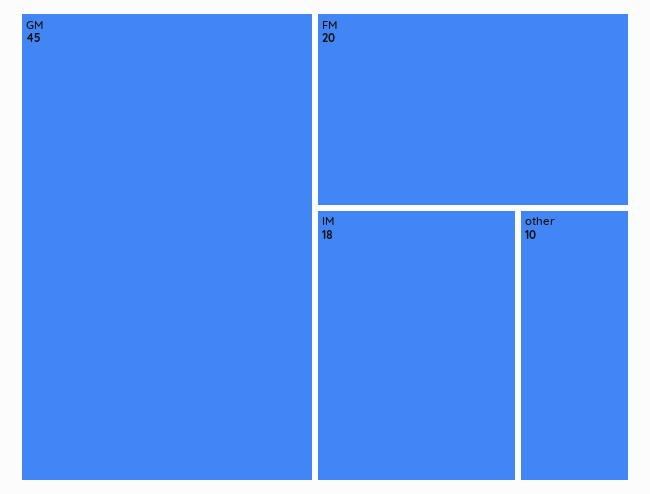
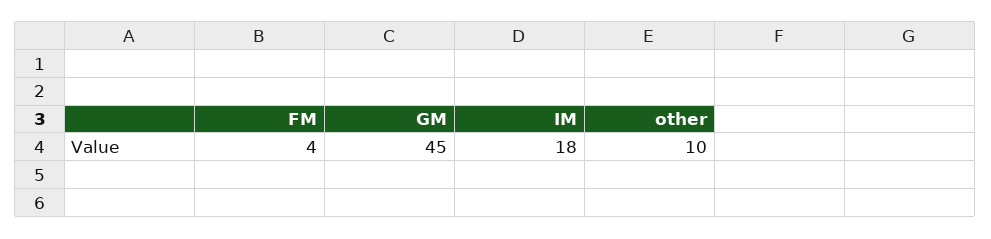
  {
    "GM": 45,
-   "FM": 20,
+   "FM": 4,
    "IM": 18,
    "other": 10
  }

